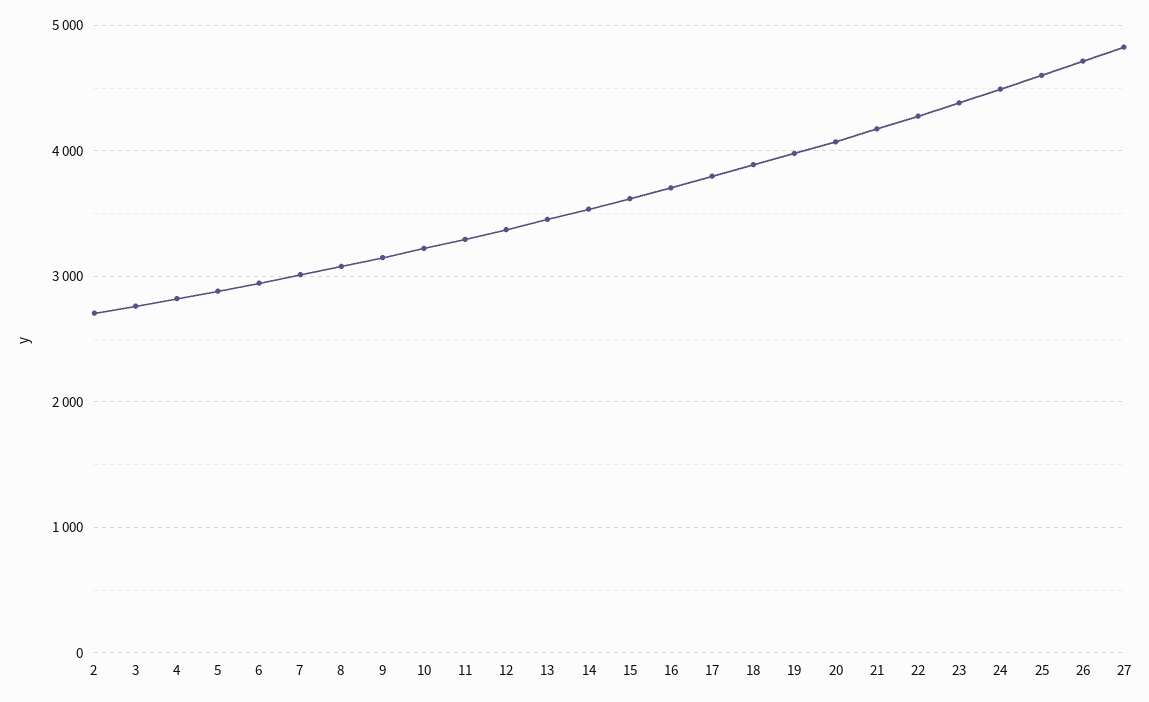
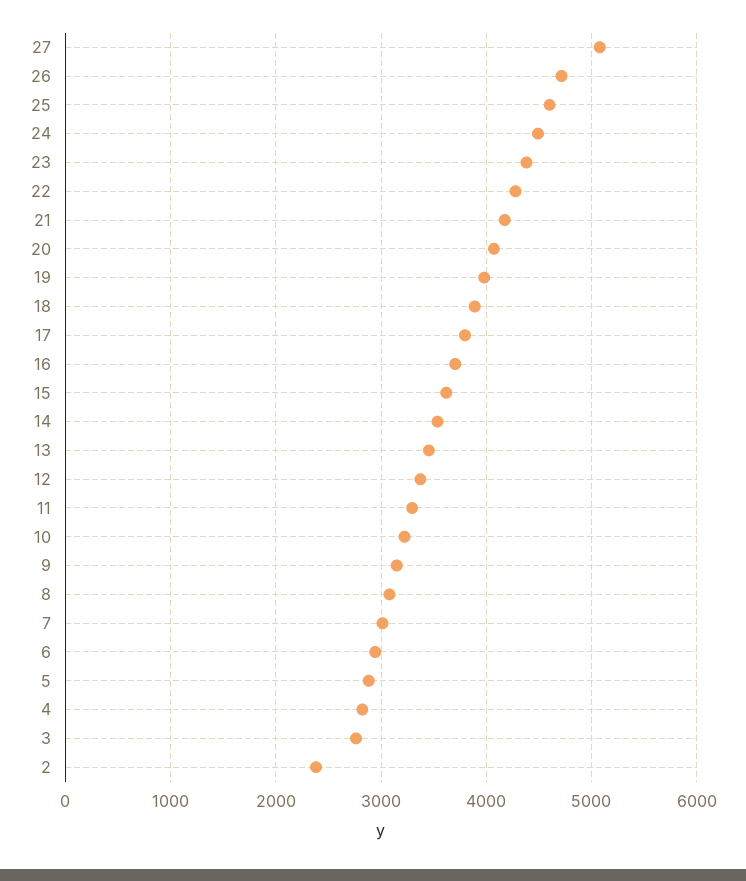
  {
-   "2": 2700,
+   "2": 2400,
    "3": 2800,
    "4": 2800,
    "5": 2900,
    "6": 2900,
    "7": 3000,
    "8": 3100,
    "9": 3200,
    "10": 3200,
    "11": 3300,
    "12": 3400,
    "13": 3500,
    "14": 3500,
    "15": 3600,
    "16": 3700,
    "17": 3800,
    "18": 3900,
    "19": 4000,
    "20": 4100,
    "21": 4200,
    "22": 4300,
    "23": 4400,
    "24": 4500,
    "25": 4600,
    "26": 4700,
-   "27": 4800
+   "27": 5100
  }

